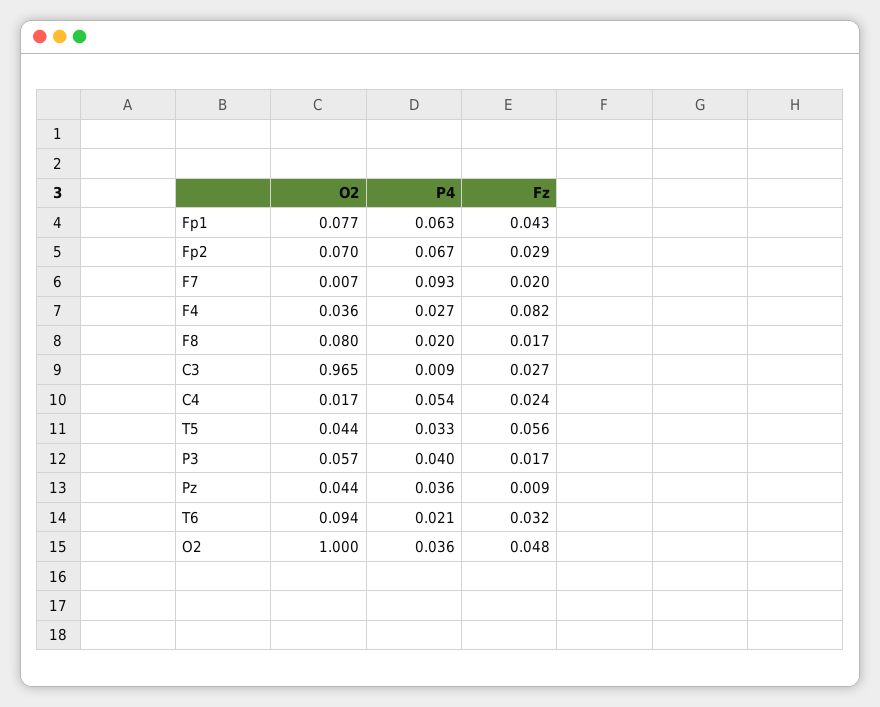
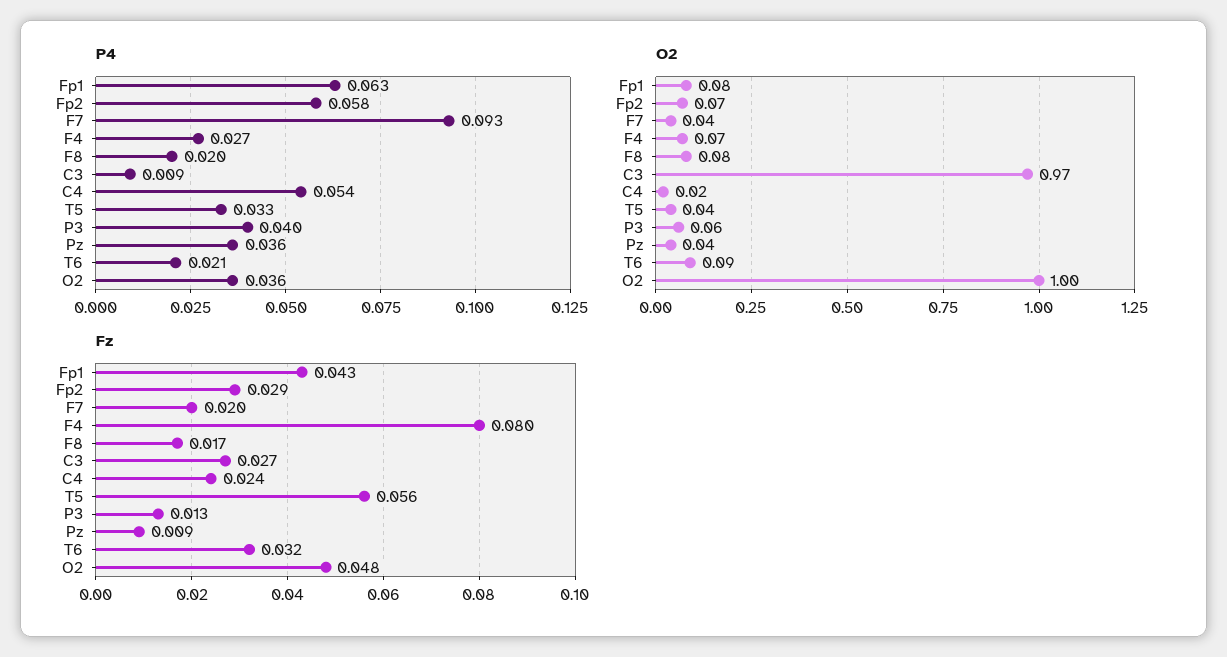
  {
    "O2": {
      "Fp1": 0.077,
      "Fp2": 0.07,
-     "F7": 0.007,
+     "F7": 0.04,
-     "F4": 0.036,
+     "F4": 0.07,
      "F8": 0.08,
      "C3": 0.965,
      "C4": 0.017,
      "T5": 0.044,
      "P3": 0.057,
      "Pz": 0.044,
      "T6": 0.094,
      "O2": 1
    },
    "P4": {
      "Fp1": 0.063,
-     "Fp2": 0.067,
+     "Fp2": 0.058,
      "F7": 0.093,
      "F4": 0.027,
      "F8": 0.02,
      "C3": 0.009,
      "C4": 0.054,
      "T5": 0.033,
      "P3": 0.04,
      "Pz": 0.036,
      "T6": 0.021,
      "O2": 0.036
    },
    "Fz": {
      "Fp1": 0.043,
      "Fp2": 0.029,
      "F7": 0.02,
-     "F4": 0.082,
+     "F4": 0.08,
      "F8": 0.017,
      "C3": 0.027,
      "C4": 0.024,
      "T5": 0.056,
-     "P3": 0.017,
+     "P3": 0.013,
      "Pz": 0.009,
      "T6": 0.032,
      "O2": 0.048
    }
  }

